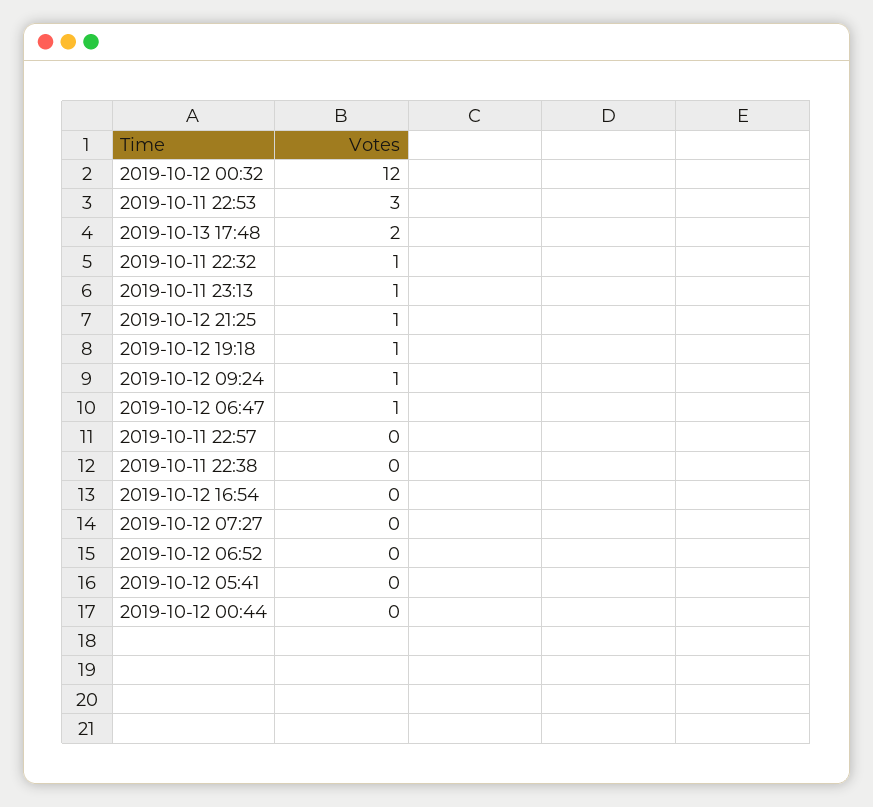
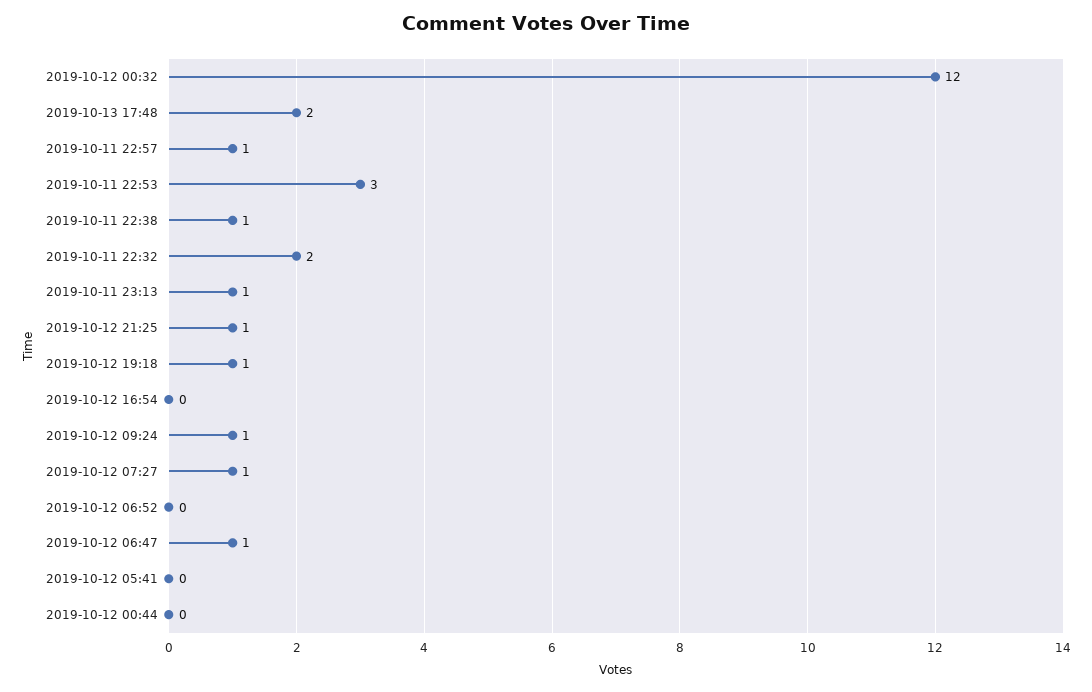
  {
    "2019-10-12 00:32": 12,
    "2019-10-11 22:53": 3,
    "2019-10-13 17:48": 2,
-   "2019-10-11 22:32": 1,
+   "2019-10-11 22:32": 2,
    "2019-10-11 23:13": 1,
    "2019-10-12 21:25": 1,
    "2019-10-12 19:18": 1,
    "2019-10-12 09:24": 1,
    "2019-10-12 06:47": 1,
-   "2019-10-11 22:57": 0,
+   "2019-10-11 22:57": 1,
-   "2019-10-11 22:38": 0,
+   "2019-10-11 22:38": 1,
    "2019-10-12 16:54": 0,
-   "2019-10-12 07:27": 0,
+   "2019-10-12 07:27": 1,
    "2019-10-12 06:52": 0,
    "2019-10-12 05:41": 0,
    "2019-10-12 00:44": 0
  }

